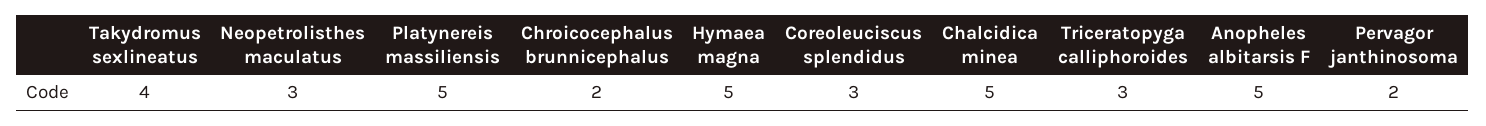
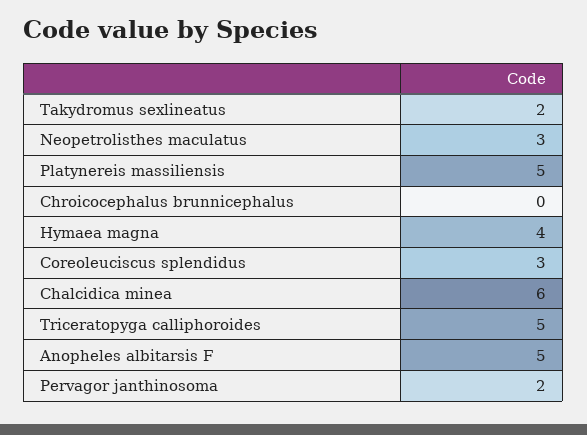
  {
-   "Takydromus sexlineatus": 4,
+   "Takydromus sexlineatus": 2,
    "Neopetrolisthes maculatus": 3,
    "Platynereis massiliensis": 5,
-   "Chroicocephalus brunnicephalus": 2,
+   "Chroicocephalus brunnicephalus": 0,
-   "Hymaea magna": 5,
+   "Hymaea magna": 4,
    "Coreoleuciscus splendidus": 3,
-   "Chalcidica minea": 5,
+   "Chalcidica minea": 6,
-   "Triceratopyga calliphoroides": 3,
+   "Triceratopyga calliphoroides": 5,
    "Anopheles albitarsis F": 5,
    "Pervagor janthinosoma": 2
  }

